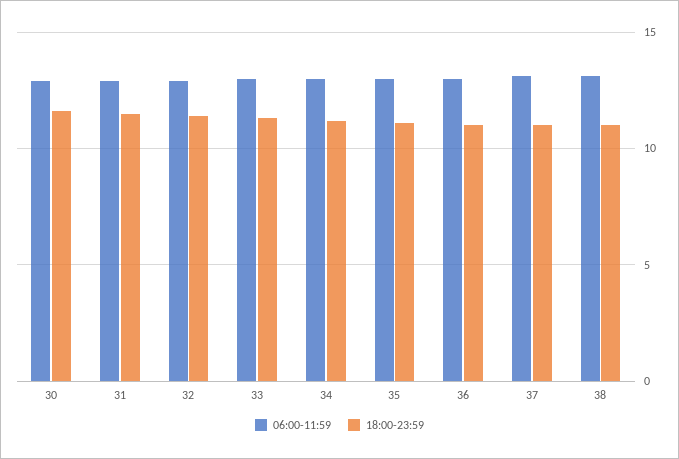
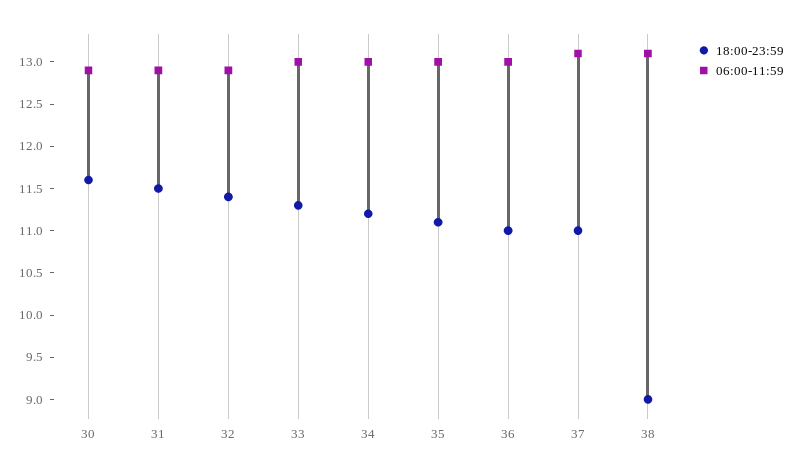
  {
    "06:00-11:59": {
      "30": 12.9,
      "31": 12.9,
      "32": 12.9,
      "33": 13,
      "34": 13,
      "35": 13,
      "36": 13,
      "37": 13.1,
      "38": 13.1
    },
    "18:00-23:59": {
      "30": 11.6,
      "31": 11.5,
      "32": 11.4,
      "33": 11.3,
      "34": 11.2,
      "35": 11.1,
      "36": 11,
      "37": 11,
-     "38": 11
+     "38": 9
    }
  }

